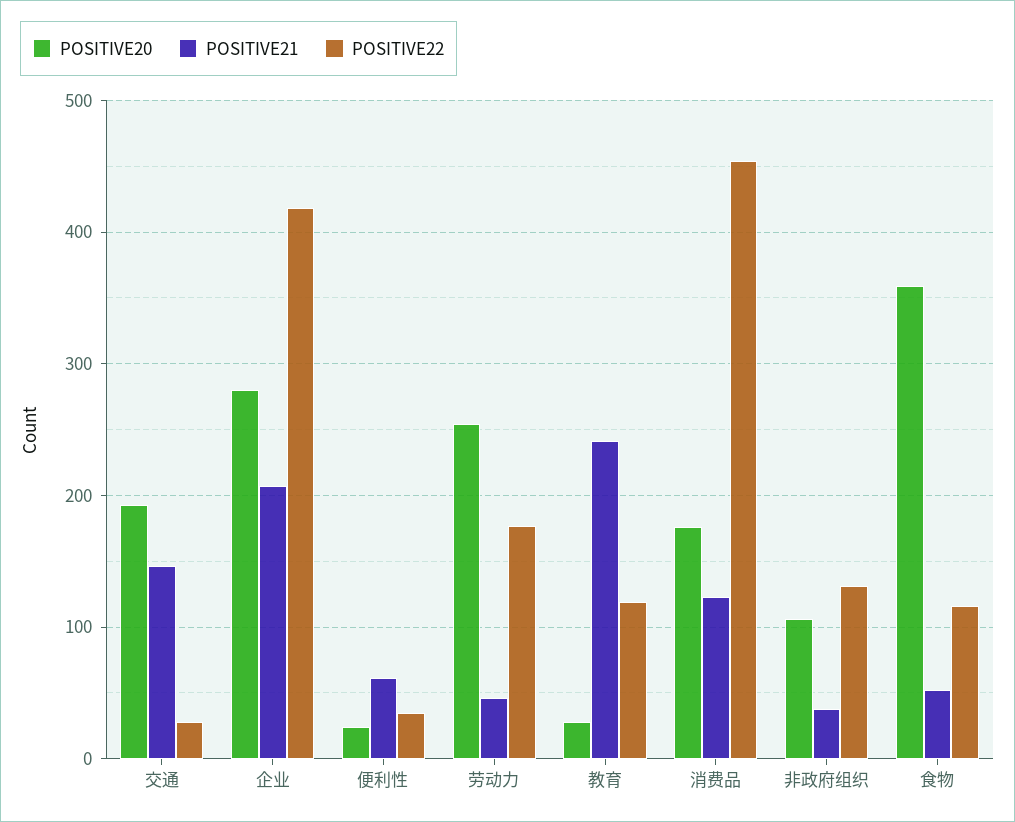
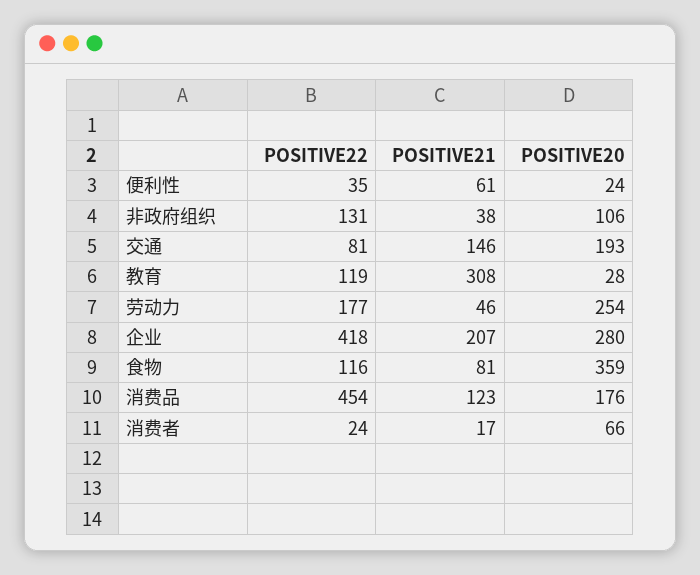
  {
    "POSITIVE20": {
      "交通": 193,
      "企业": 280,
      "便利性": 24,
      "劳动力": 254,
      "教育": 28,
      "消费品": 176,
      "非政府组织": 106,
-     "食物": 359
+     "食物": 359,
+     "消费者": 66
    },
    "POSITIVE21": {
      "交通": 146,
      "企业": 207,
      "便利性": 61,
      "劳动力": 46,
-     "教育": 240,
+     "教育": 308,
      "消费品": 123,
      "非政府组织": 38,
-     "食物": 50
+     "食物": 81,
+     "消费者": 17
    },
    "POSITIVE22": {
-     "交通": 30,
+     "交通": 81,
      "企业": 418,
      "便利性": 35,
      "劳动力": 177,
      "教育": 119,
      "消费品": 454,
      "非政府组织": 131,
-     "食物": 116
+     "食物": 116,
+     "消费者": 24
    }
  }

